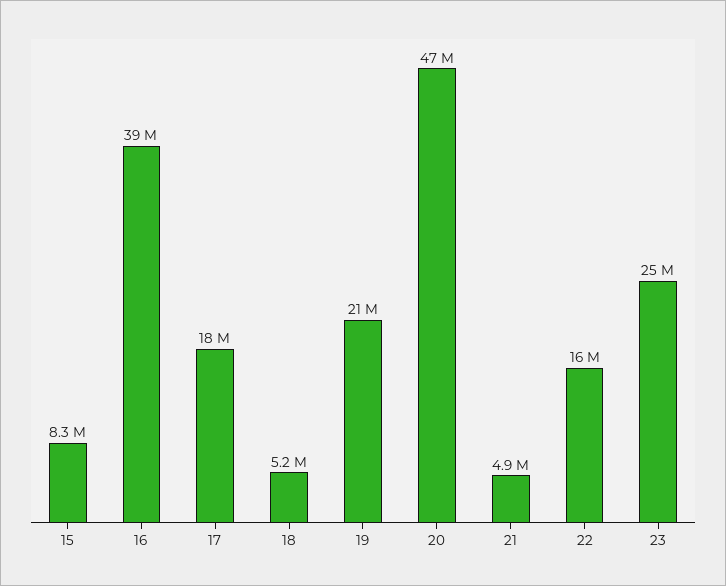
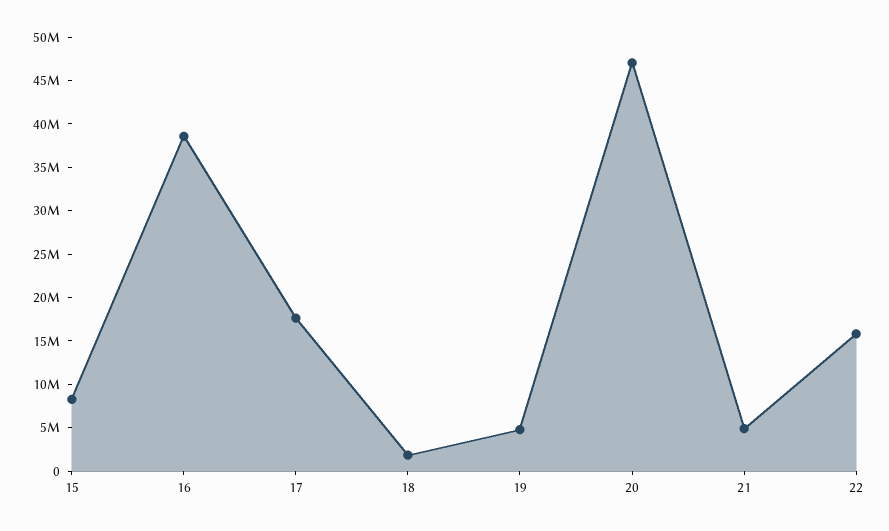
  {
    "15": 8300000,
    "16": 39000000,
    "17": 18000000,
-   "18": 5200000,
+   "18": 2000000,
-   "19": 21000000,
+   "19": 5000000,
    "20": 47000000,
    "21": 4900000,
-   "22": 16000000,
+   "22": 16000000
-   "23": 25000000
  }

